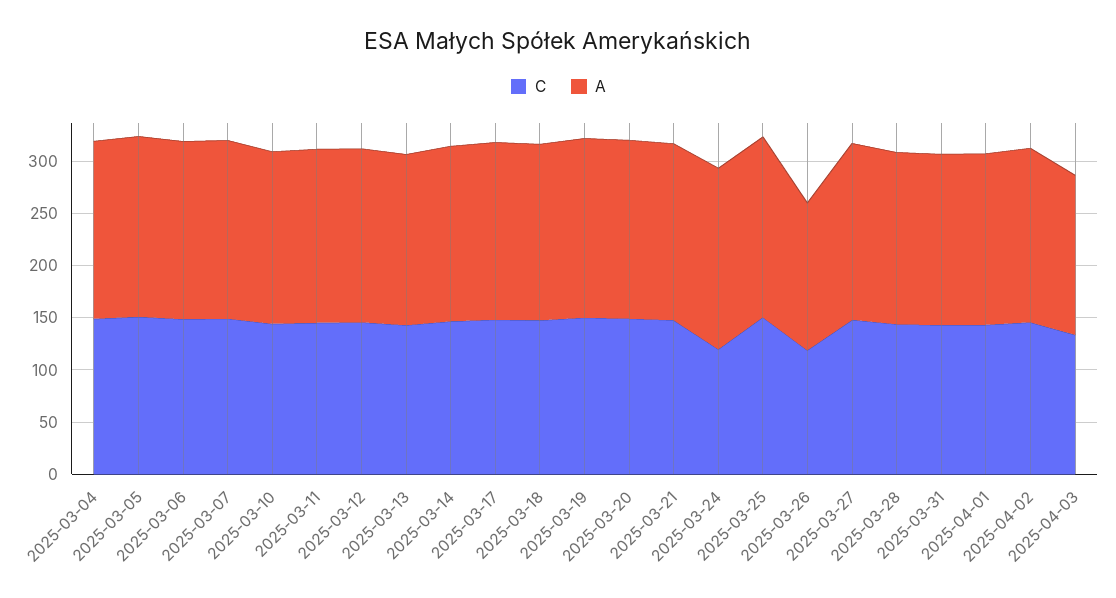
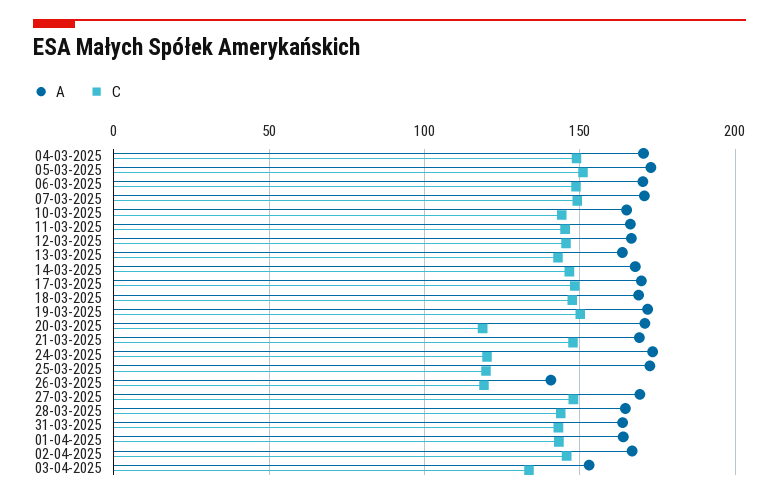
  {
    "C": {
      "2025-03-04": 150,
      "2025-03-05": 150,
      "2025-03-06": 150,
      "2025-03-07": 150,
      "2025-03-10": 145,
      "2025-03-11": 145,
      "2025-03-12": 145,
      "2025-03-13": 145,
      "2025-03-14": 145,
      "2025-03-17": 150,
      "2025-03-18": 150,
      "2025-03-19": 150,
-     "2025-03-20": 150,
+     "2025-03-20": 120,
      "2025-03-21": 150,
      "2025-03-24": 120,
-     "2025-03-25": 150,
+     "2025-03-25": 120,
      "2025-03-26": 120,
      "2025-03-27": 150,
      "2025-03-28": 145,
      "2025-03-31": 145,
      "2025-04-01": 145,
      "2025-04-02": 145,
      "2025-04-03": 135
    },
    "A": {
      "2025-03-04": 170,
      "2025-03-05": 175,
      "2025-03-06": 170,
      "2025-03-07": 170,
      "2025-03-10": 165,
      "2025-03-11": 165,
      "2025-03-12": 165,
      "2025-03-13": 165,
      "2025-03-14": 170,
      "2025-03-17": 170,
      "2025-03-18": 170,
      "2025-03-19": 170,
      "2025-03-20": 170,
      "2025-03-21": 170,
      "2025-03-24": 175,
      "2025-03-25": 175,
      "2025-03-26": 140,
      "2025-03-27": 170,
      "2025-03-28": 165,
      "2025-03-31": 165,
      "2025-04-01": 165,
      "2025-04-02": 165,
      "2025-04-03": 155
    }
  }

